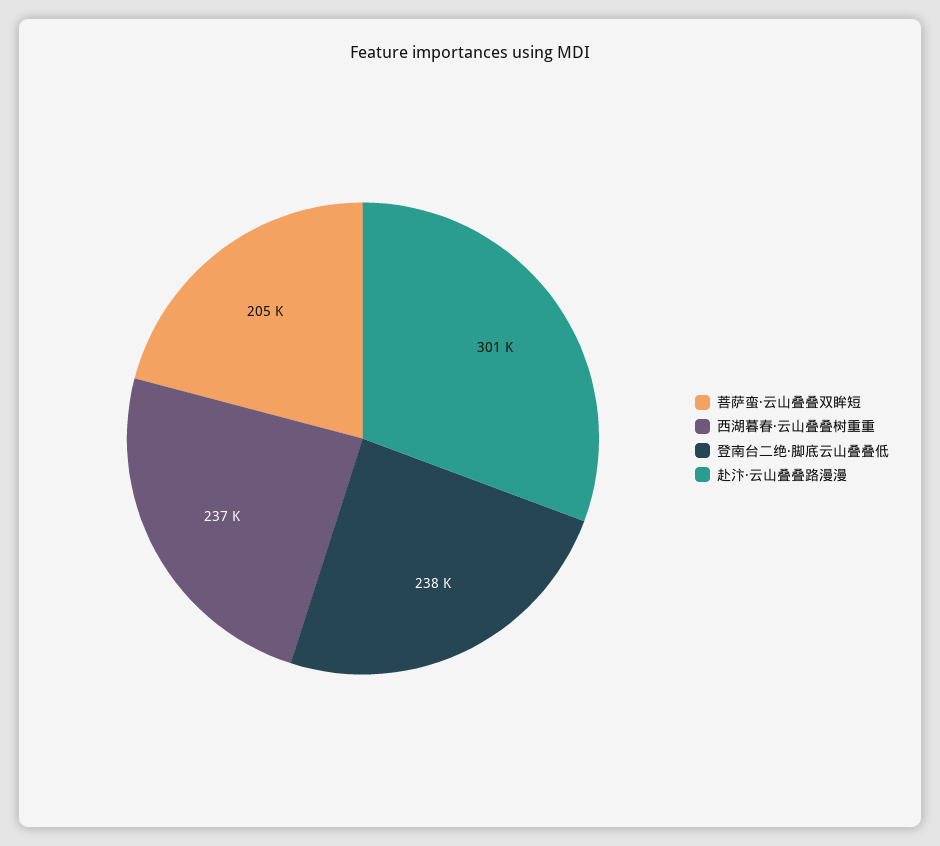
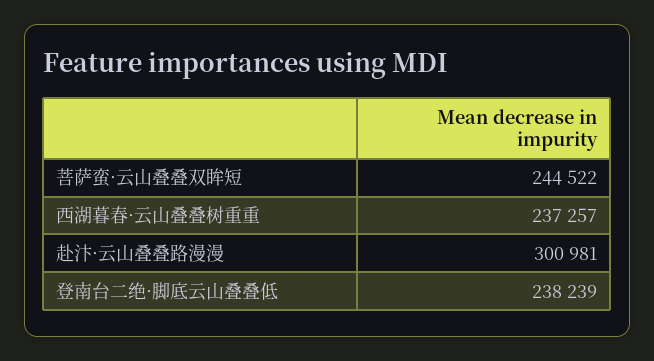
  {
-   "菩萨蛮·云山叠叠双眸短": 205000,
+   "菩萨蛮·云山叠叠双眸短": 244522,
    "西湖暮春·云山叠叠树重重": 237257,
    "登南台二绝·脚底云山叠叠低": 238239,
    "赴汴·云山叠叠路漫漫": 300981
  }

